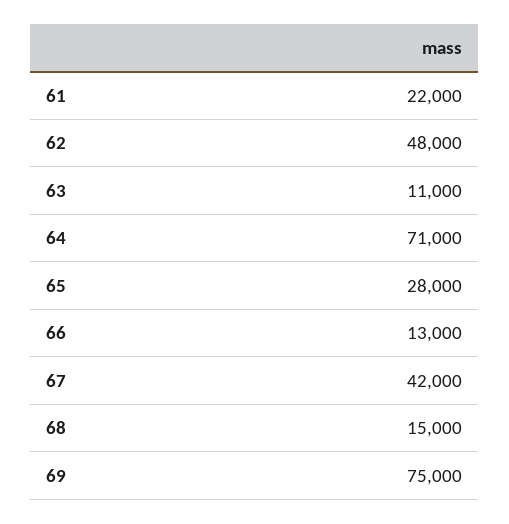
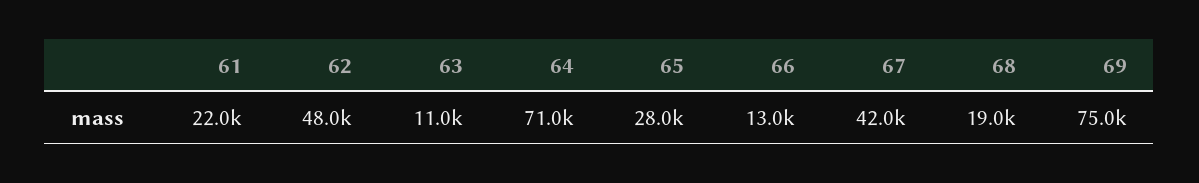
  {
    "61": 22000,
    "62": 48000,
    "63": 11000,
    "64": 71000,
    "65": 28000,
    "66": 13000,
    "67": 42000,
-   "68": 15000,
+   "68": 19000,
    "69": 75000
  }

